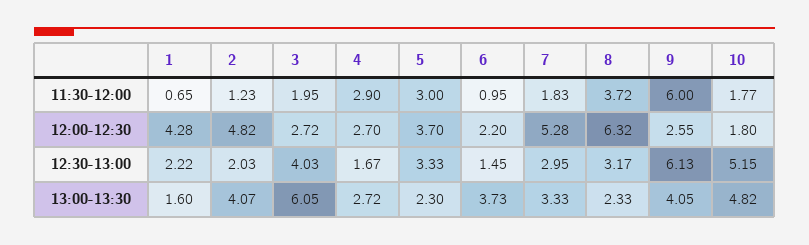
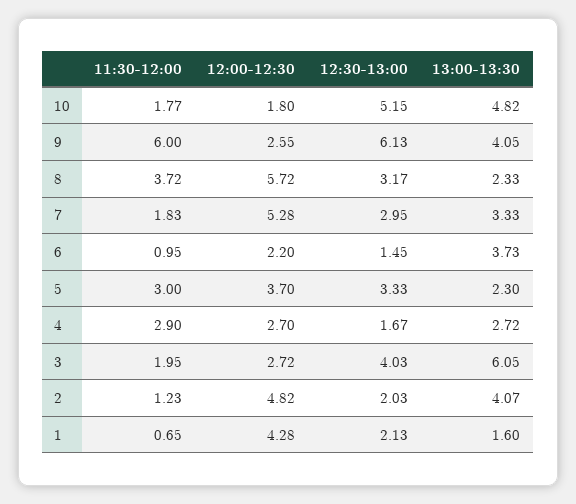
  {
    "1": {
      "11:30-12:00": 0.65,
      "12:00-12:30": 4.28,
-     "12:30-13:00": 2.22,
+     "12:30-13:00": 2.13,
      "13:00-13:30": 1.6
    },
    "2": {
      "11:30-12:00": 1.23,
      "12:00-12:30": 4.82,
      "12:30-13:00": 2.03,
      "13:00-13:30": 4.07
    },
    "3": {
      "11:30-12:00": 1.95,
      "12:00-12:30": 2.72,
      "12:30-13:00": 4.03,
      "13:00-13:30": 6.05
    },
    "4": {
      "11:30-12:00": 2.9,
      "12:00-12:30": 2.7,
      "12:30-13:00": 1.67,
      "13:00-13:30": 2.72
    },
    "5": {
      "11:30-12:00": 3,
      "12:00-12:30": 3.7,
      "12:30-13:00": 3.33,
      "13:00-13:30": 2.3
    },
    "6": {
      "11:30-12:00": 0.95,
      "12:00-12:30": 2.2,
      "12:30-13:00": 1.45,
      "13:00-13:30": 3.73
    },
    "7": {
      "11:30-12:00": 1.83,
      "12:00-12:30": 5.28,
      "12:30-13:00": 2.95,
      "13:00-13:30": 3.33
    },
    "8": {
      "11:30-12:00": 3.72,
-     "12:00-12:30": 6.32,
+     "12:00-12:30": 5.72,
      "12:30-13:00": 3.17,
      "13:00-13:30": 2.33
    },
    "9": {
      "11:30-12:00": 6,
      "12:00-12:30": 2.55,
      "12:30-13:00": 6.13,
      "13:00-13:30": 4.05
    },
    "10": {
      "11:30-12:00": 1.77,
      "12:00-12:30": 1.8,
      "12:30-13:00": 5.15,
      "13:00-13:30": 4.82
    }
  }

